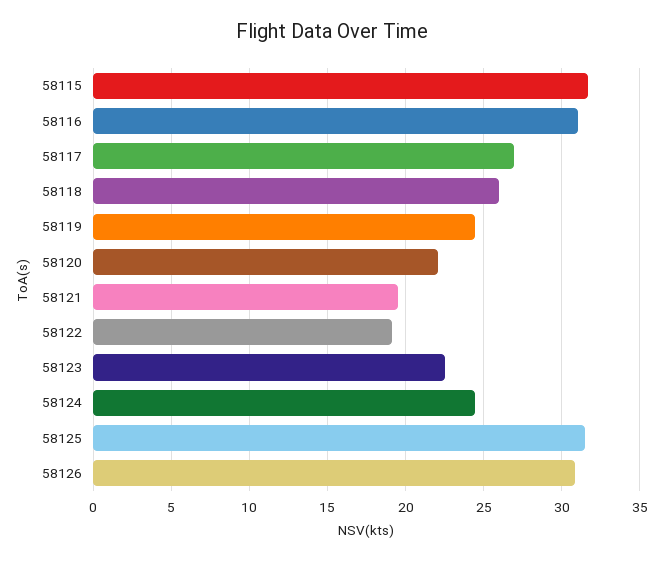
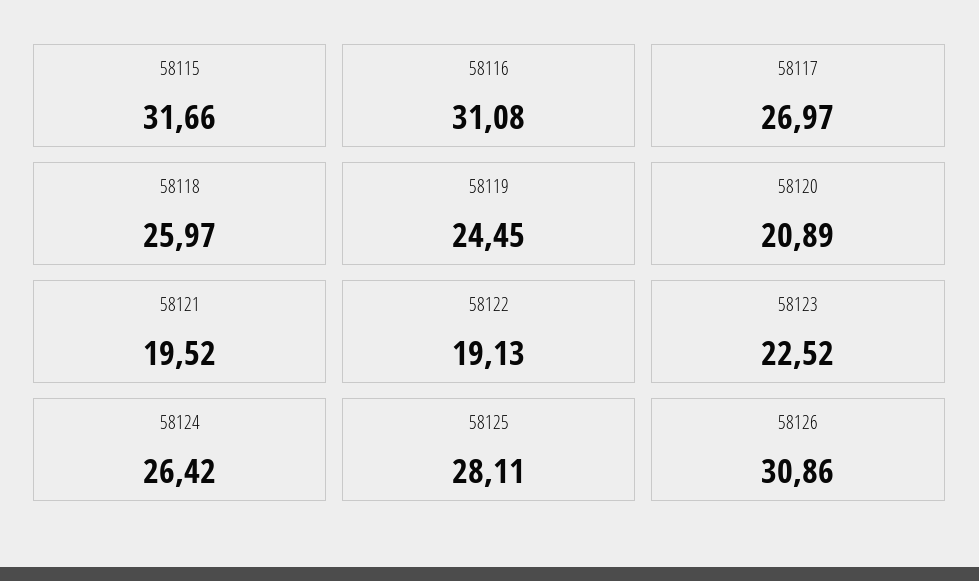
  {
    "58115": 31.66,
    "58116": 31.08,
    "58117": 26.97,
    "58118": 25.97,
    "58119": 24.45,
-   "58120": 22,
+   "58120": 20.89,
    "58121": 19.52,
    "58122": 19.13,
    "58123": 22.52,
-   "58124": 24.5,
+   "58124": 26.42,
-   "58125": 31.5,
+   "58125": 28.11,
    "58126": 30.86
  }

